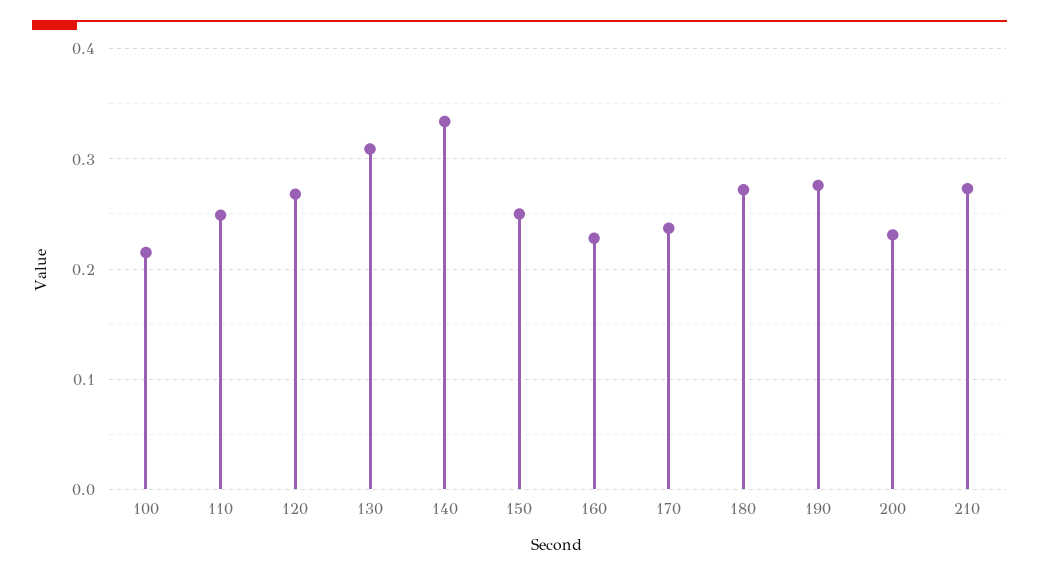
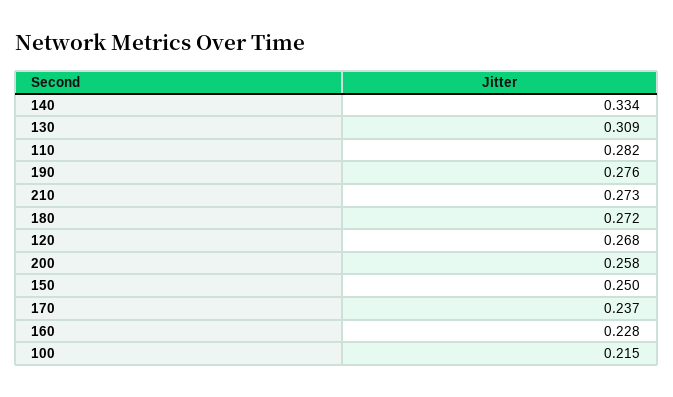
  {
    "100": 0.215,
-   "110": 0.25,
+   "110": 0.282,
    "120": 0.268,
    "130": 0.309,
    "140": 0.334,
    "150": 0.25,
    "160": 0.228,
    "170": 0.237,
    "180": 0.272,
    "190": 0.276,
-   "200": 0.23,
+   "200": 0.258,
    "210": 0.273
  }

